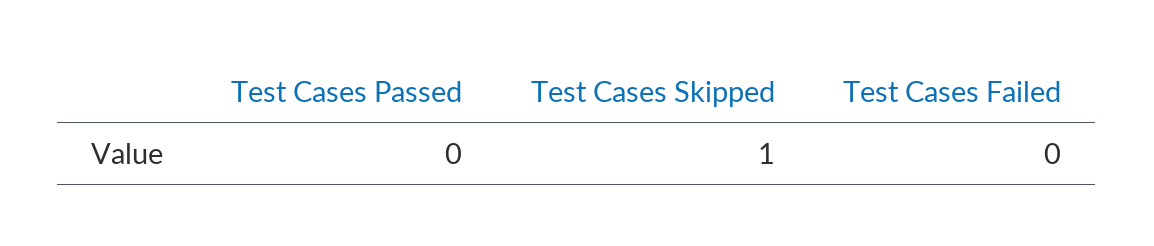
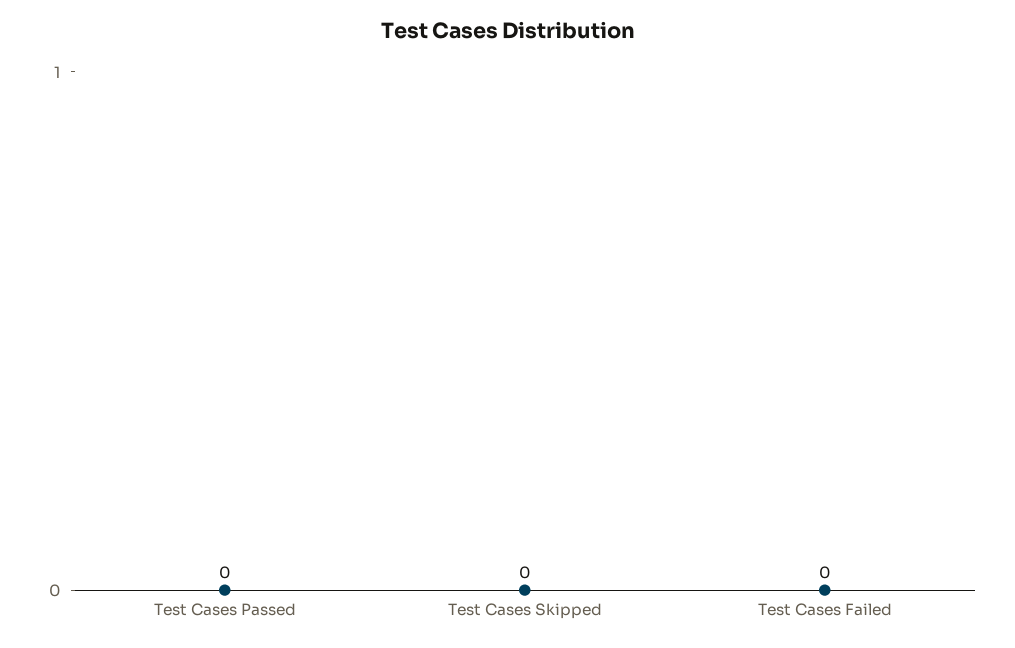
  {
    "Test Cases Passed": 0,
-   "Test Cases Skipped": 1,
+   "Test Cases Skipped": 0,
    "Test Cases Failed": 0
  }

